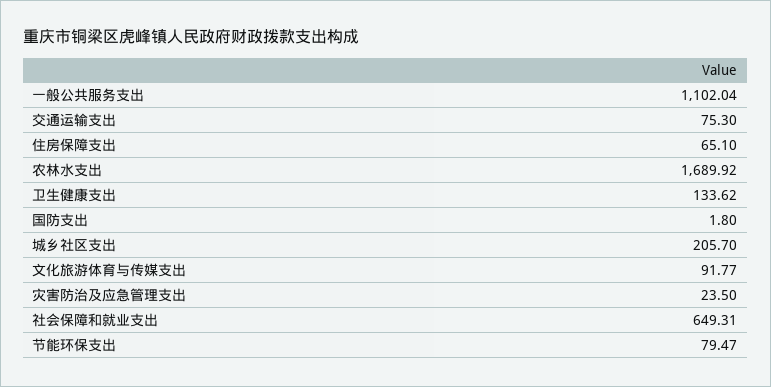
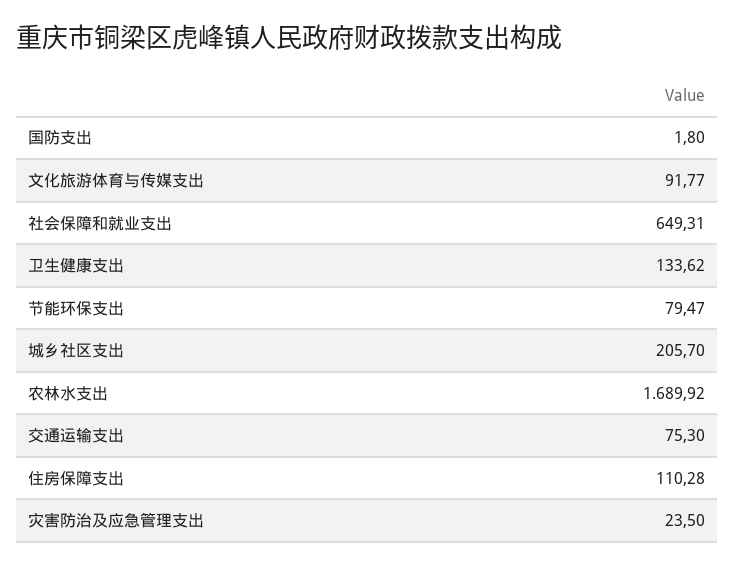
  {
-   "一般公共服务支出": 1102.04,
    "交通运输支出": 75.3,
-   "住房保障支出": 65.1,
+   "住房保障支出": 110.28,
    "农林水支出": 1689.92,
    "卫生健康支出": 133.62,
    "国防支出": 1.8,
    "城乡社区支出": 205.7,
    "文化旅游体育与传媒支出": 91.77,
    "灾害防治及应急管理支出": 23.5,
    "社会保障和就业支出": 649.31,
    "节能环保支出": 79.47
  }

